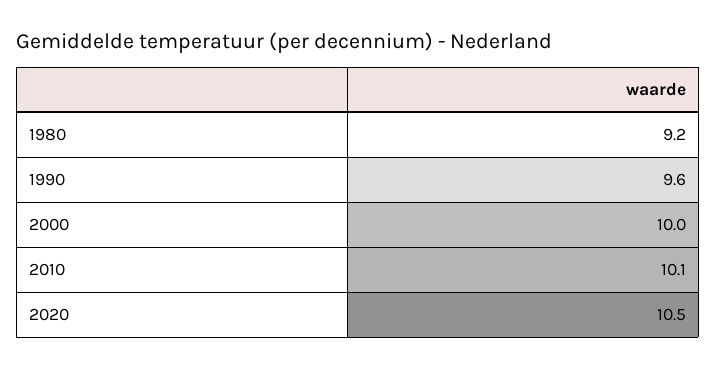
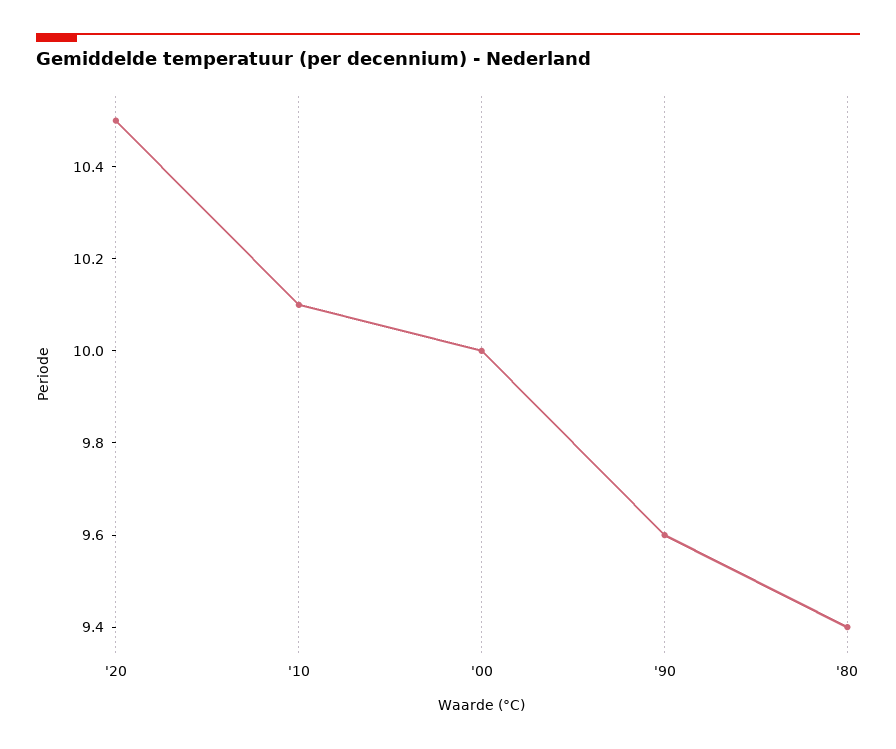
  {
-   "1980": 9.2,
+   "1980": 9.4,
    "1990": 9.6,
    "2000": 10,
    "2010": 10.1,
    "2020": 10.5
  }

